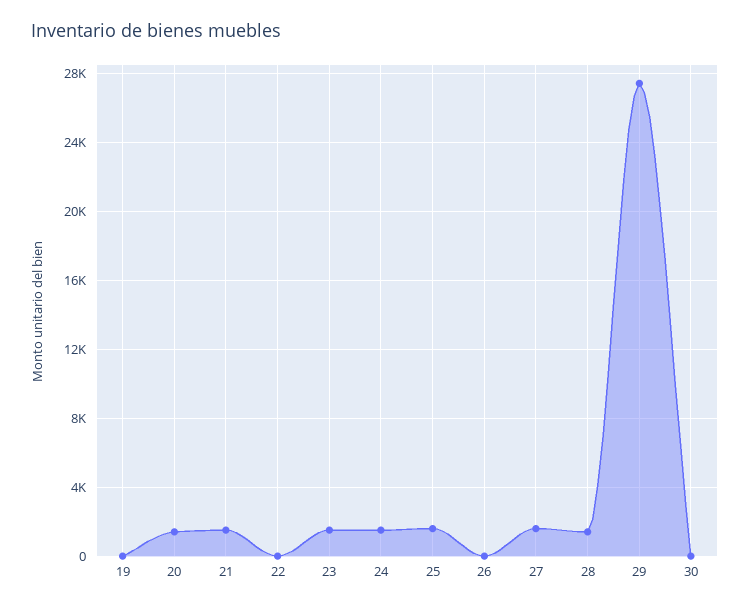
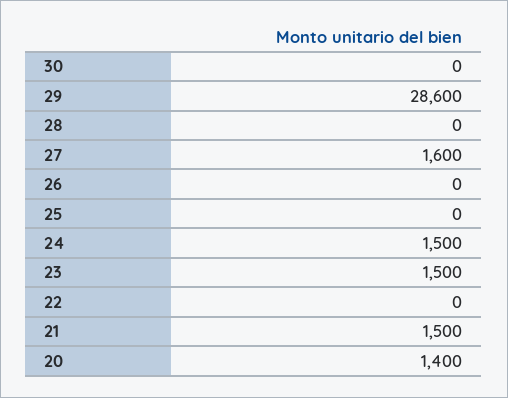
  {
-   "19": 0,
    "20": 1400,
    "21": 1500,
    "22": 0,
    "23": 1500,
    "24": 1500,
-   "25": 1500,
+   "25": 0,
    "26": 0,
    "27": 1600,
-   "28": 1500,
+   "28": 0,
-   "29": 27500,
+   "29": 28600,
    "30": 0
  }

